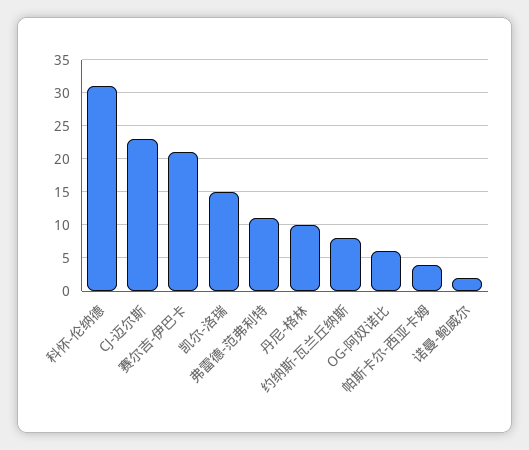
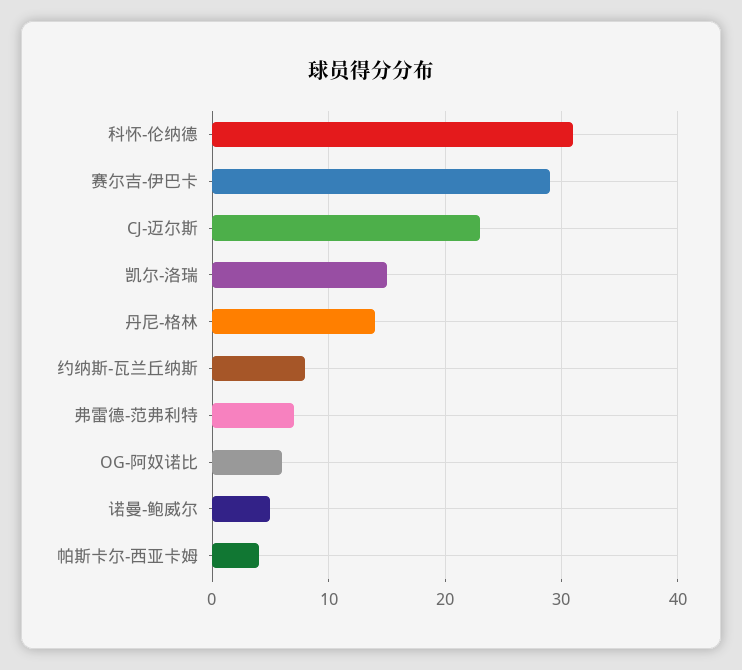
  {
    "科怀-伦纳德": 31,
    "CJ-迈尔斯": 23,
-   "赛尔吉-伊巴卡": 21,
+   "赛尔吉-伊巴卡": 29,
    "凯尔-洛瑞": 15,
-   "弗雷德-范弗利特": 11,
+   "弗雷德-范弗利特": 7,
-   "丹尼-格林": 10,
+   "丹尼-格林": 14,
    "约纳斯-瓦兰丘纳斯": 8,
    "OG-阿奴诺比": 6,
    "帕斯卡尔-西亚卡姆": 4,
-   "诺曼-鲍威尔": 2
+   "诺曼-鲍威尔": 5
  }

